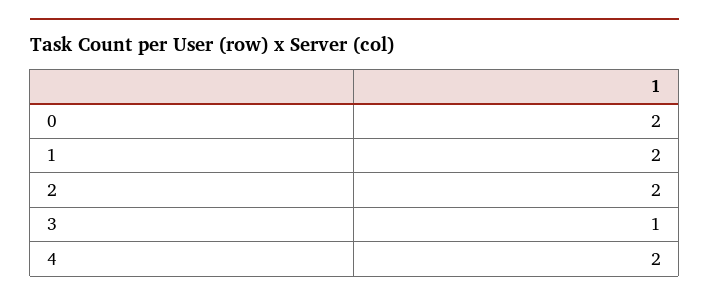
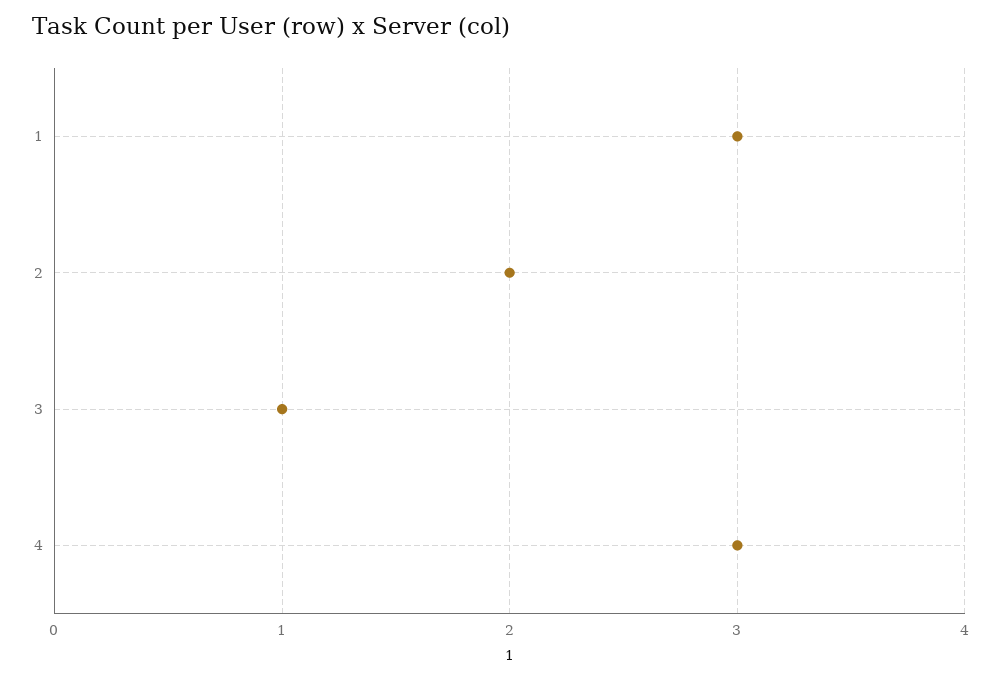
  {
-   "0": 2,
-   "1": 2,
+   "1": 3,
    "2": 2,
    "3": 1,
-   "4": 2
+   "4": 3
  }

